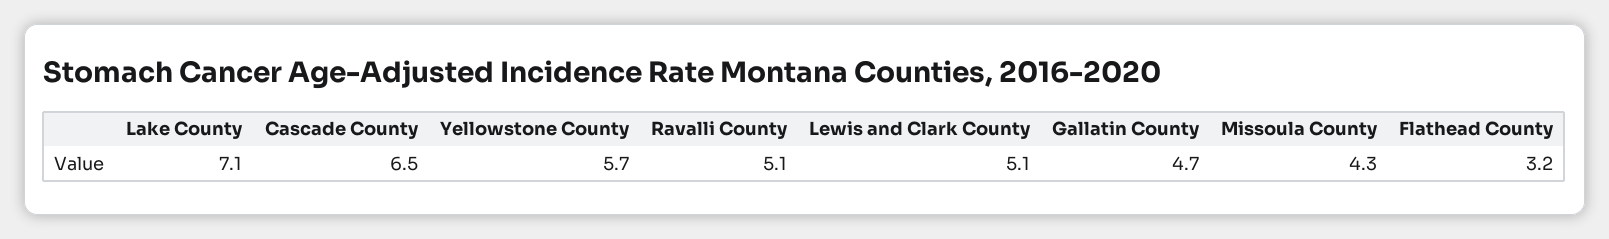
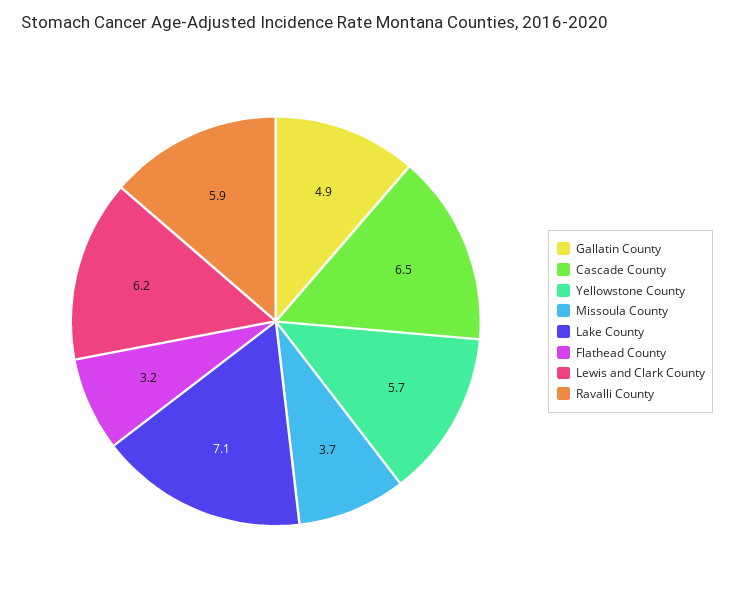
  {
    "Lake County": 7.1,
    "Cascade County": 6.5,
    "Yellowstone County": 5.7,
-   "Ravalli County": 5.1,
+   "Ravalli County": 5.9,
-   "Lewis and Clark County": 5.1,
+   "Lewis and Clark County": 6.2,
-   "Gallatin County": 4.7,
+   "Gallatin County": 4.9,
-   "Missoula County": 4.3,
+   "Missoula County": 3.7,
    "Flathead County": 3.2
  }

